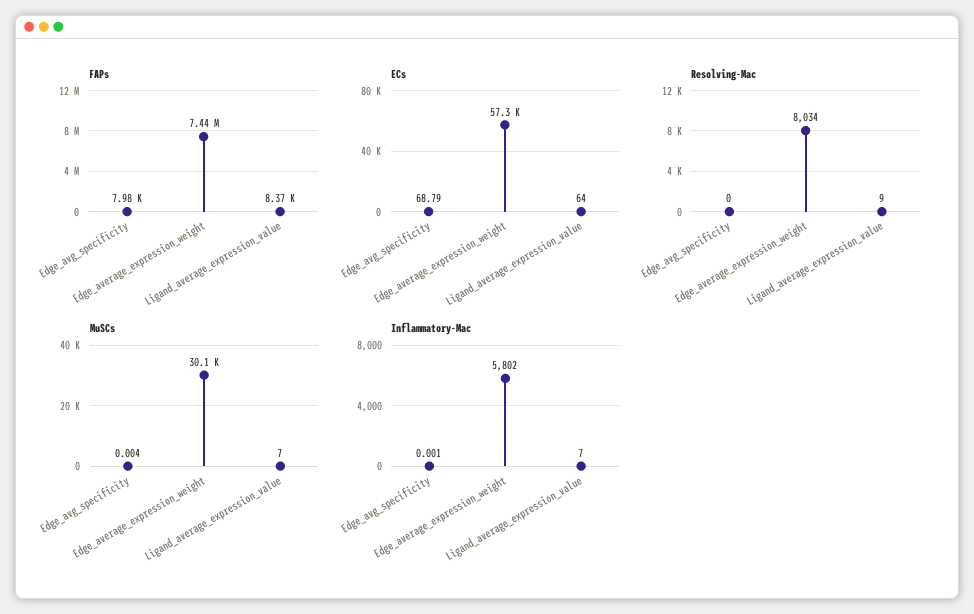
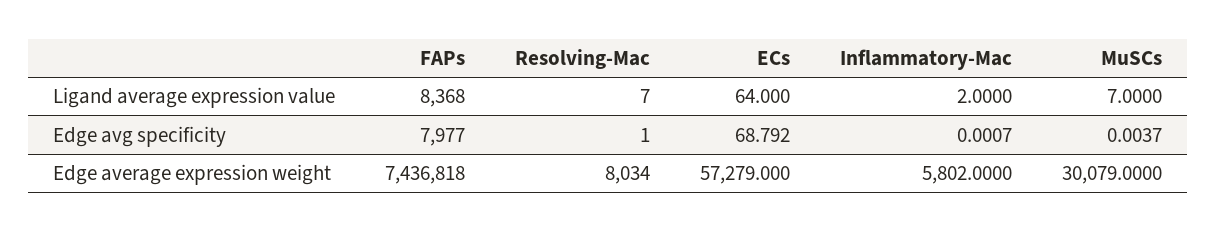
  {
    "FAPs": {
      "Edge_avg_specificity": 7977,
      "Edge_average_expression_weight": 7436818,
      "Ligand_average_expression_value": 8368
    },
    "ECs": {
      "Edge_avg_specificity": 68.792,
      "Edge_average_expression_weight": 57279,
      "Ligand_average_expression_value": 64
    },
    "Resolving-Mac": {
-     "Edge_avg_specificity": 0,
+     "Edge_avg_specificity": 1,
      "Edge_average_expression_weight": 8034,
-     "Ligand_average_expression_value": 9
+     "Ligand_average_expression_value": 7
    },
    "MuSCs": {
      "Edge_avg_specificity": 0.0037,
      "Edge_average_expression_weight": 30079,
      "Ligand_average_expression_value": 7
    },
    "Inflammatory-Mac": {
      "Edge_avg_specificity": 0.0007,
      "Edge_average_expression_weight": 5802,
-     "Ligand_average_expression_value": 7
+     "Ligand_average_expression_value": 2
    }
  }

